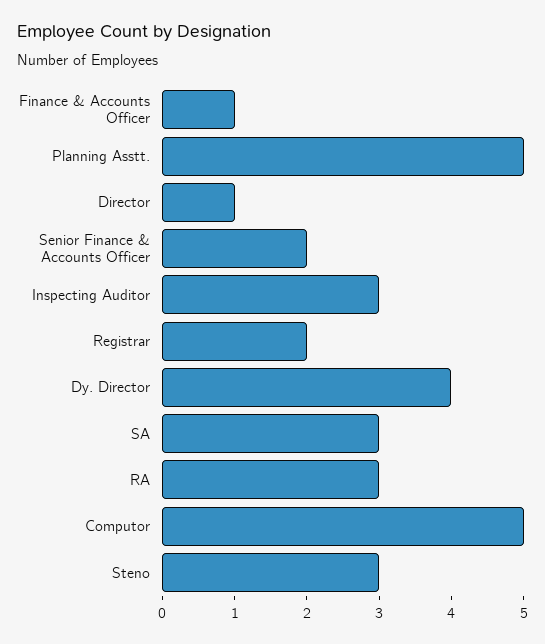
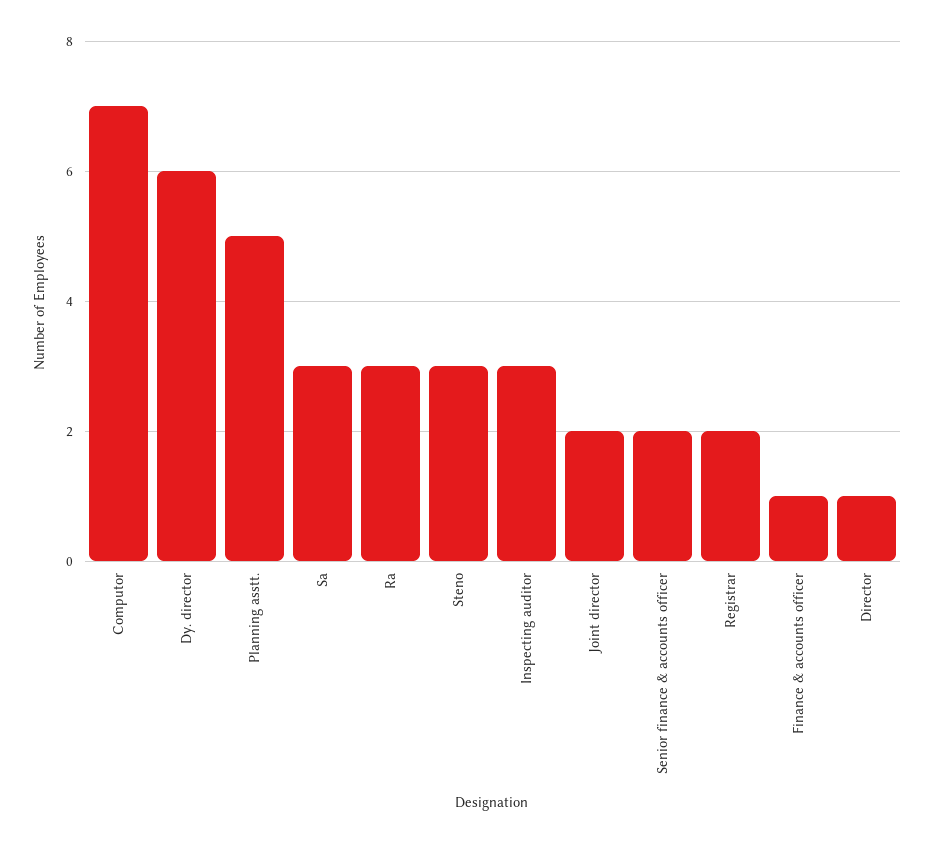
  {
    "Finance & Accounts Officer": 1,
    "Planning Asstt.": 5,
    "Director": 1,
    "Senior Finance & Accounts Officer": 2,
    "Inspecting Auditor": 3,
    "Registrar": 2,
-   "Dy. Director": 4,
+   "Dy. Director": 6,
    "SA": 3,
    "RA": 3,
-   "Computor": 5,
+   "Computor": 7,
-   "Steno": 3
+   "Steno": 3,
+   "Joint director": 2
  }

